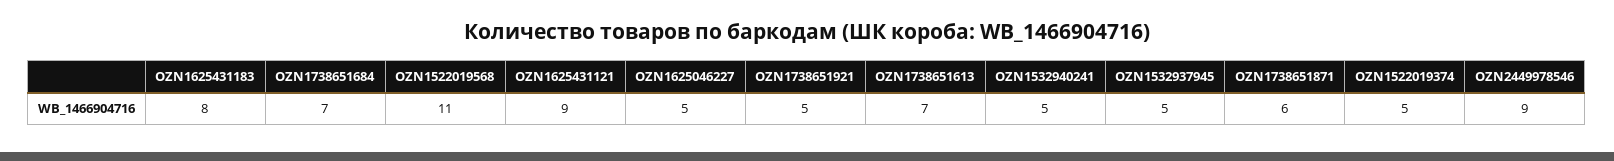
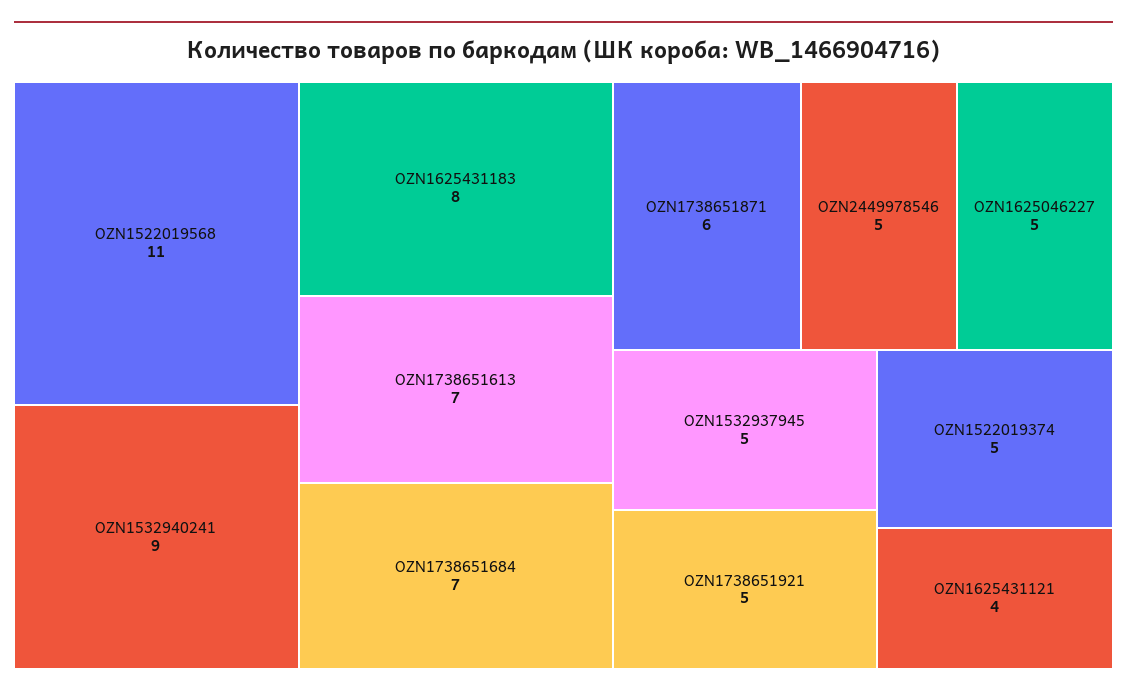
  {
    "OZN1625431183": 8,
    "OZN1738651684": 7,
    "OZN1522019568": 11,
-   "OZN1625431121": 9,
+   "OZN1625431121": 4,
    "OZN1625046227": 5,
    "OZN1738651921": 5,
    "OZN1738651613": 7,
-   "OZN1532940241": 5,
+   "OZN1532940241": 9,
    "OZN1532937945": 5,
    "OZN1738651871": 6,
    "OZN1522019374": 5,
-   "OZN2449978546": 9
+   "OZN2449978546": 5
  }

